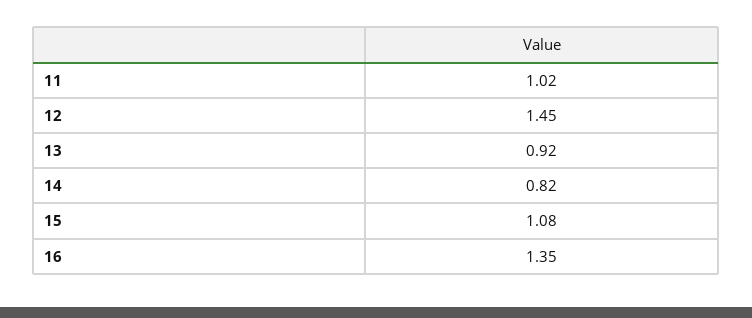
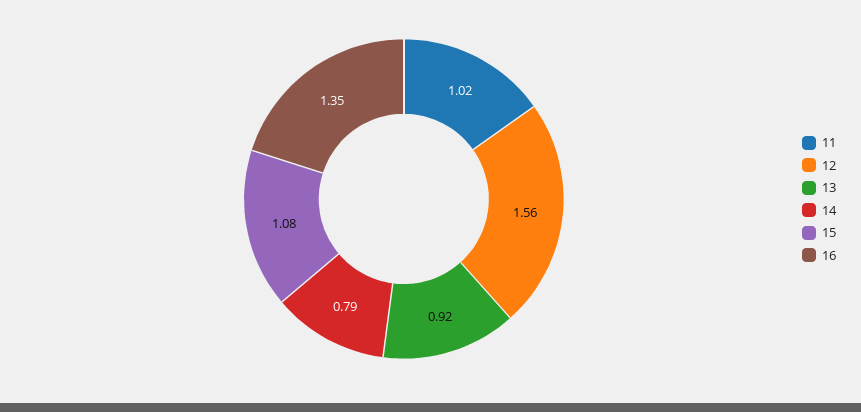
  {
    "11": 1.02,
-   "12": 1.45,
+   "12": 1.56,
    "13": 0.92,
-   "14": 0.82,
+   "14": 0.79,
    "15": 1.08,
    "16": 1.35
  }

